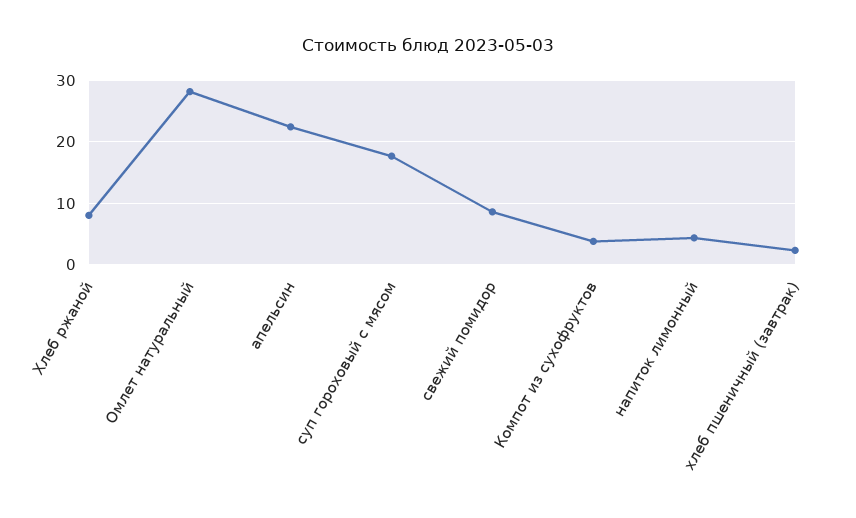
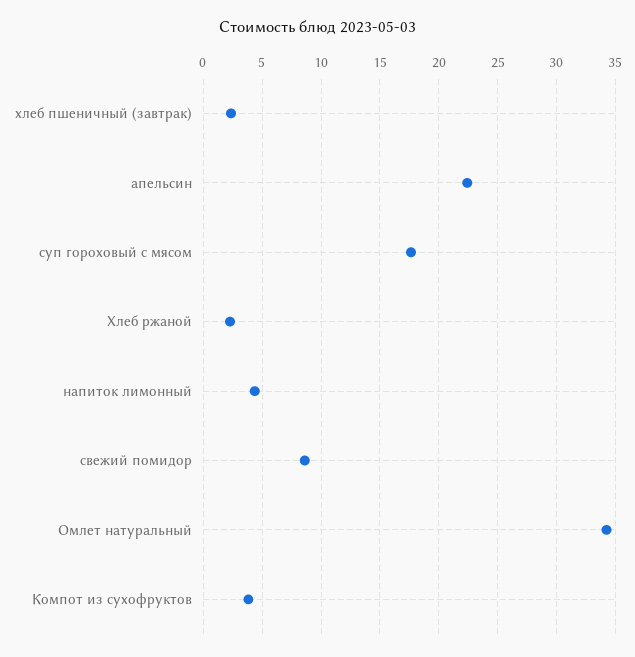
  {
-   "Хлеб ржаной": 8,
+   "Хлеб ржаной": 2,
-   "Омлет натуральный": 28,
+   "Омлет натуральный": 34,
    "апельсин": 22,
    "суп гороховый с мясом": 18,
    "свежий помидор": 9,
    "Компот из сухофруктов": 4,
    "напиток лимонный": 4,
    "хлеб пшеничный (завтрак)": 2
  }

